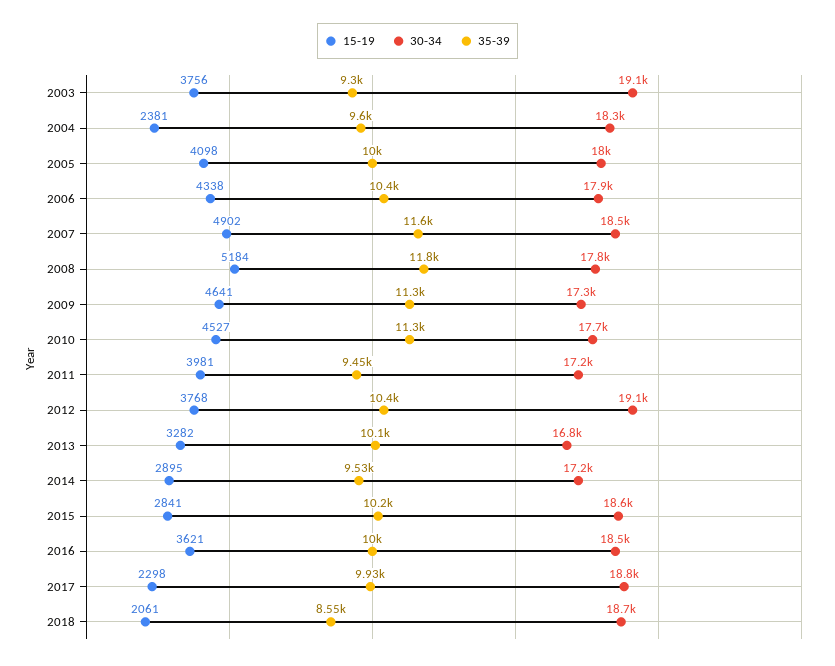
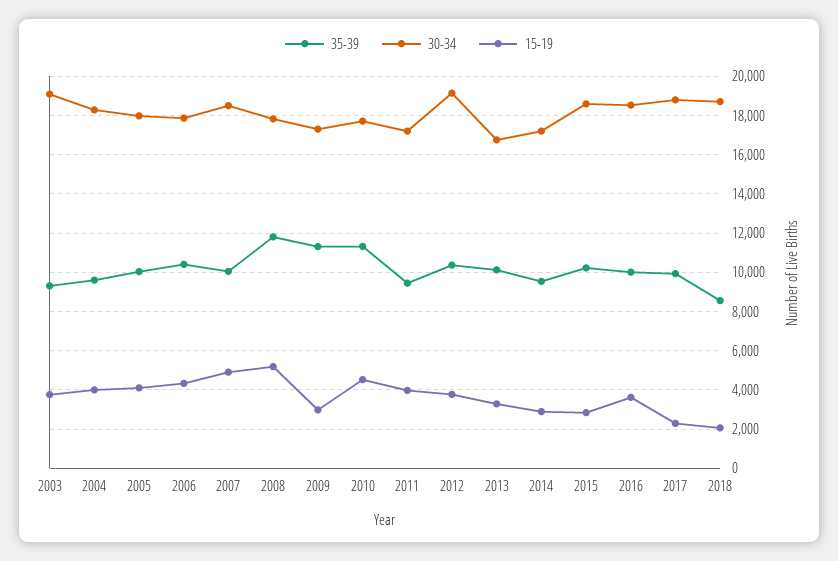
  {
    "15-19": {
      "2003": 3756,
-     "2004": 2381,
+     "2004": 4000,
      "2005": 4098,
      "2006": 4338,
      "2007": 4902,
      "2008": 5184,
-     "2009": 4641,
+     "2009": 3000,
      "2010": 4527,
      "2011": 3981,
      "2012": 3768,
      "2013": 3282,
      "2014": 2895,
      "2015": 2841,
      "2016": 3621,
      "2017": 2298,
      "2018": 2061
    },
    "30-34": {
      "2003": 19100,
      "2004": 18300,
      "2005": 18000,
      "2006": 17900,
      "2007": 18500,
      "2008": 17800,
      "2009": 17300,
      "2010": 17700,
      "2011": 17200,
      "2012": 19100,
      "2013": 16800,
      "2014": 17200,
      "2015": 18600,
      "2016": 18500,
      "2017": 18800,
      "2018": 18700
    },
    "35-39": {
      "2003": 9300,
      "2004": 9600,
      "2005": 10000,
      "2006": 10400,
-     "2007": 11600,
+     "2007": 10000,
      "2008": 11800,
      "2009": 11300,
      "2010": 11300,
      "2011": 9450,
      "2012": 10400,
      "2013": 10100,
      "2014": 9530,
      "2015": 10200,
      "2016": 10000,
      "2017": 9930,
      "2018": 8550
    }
  }

